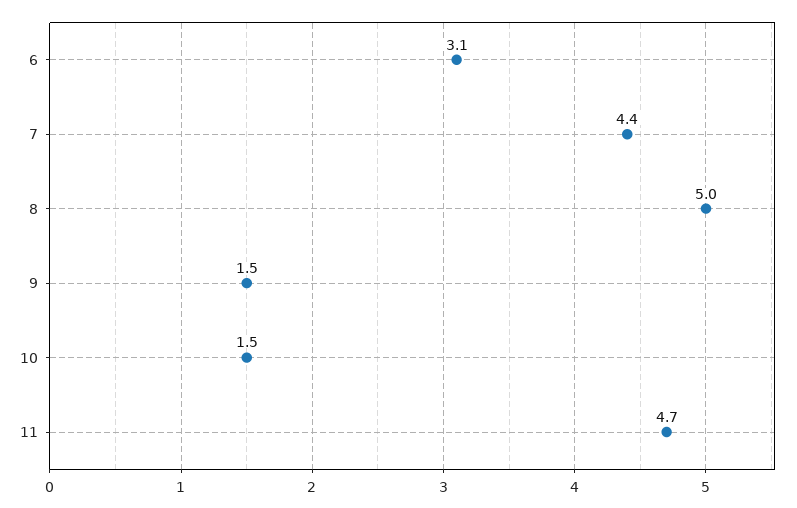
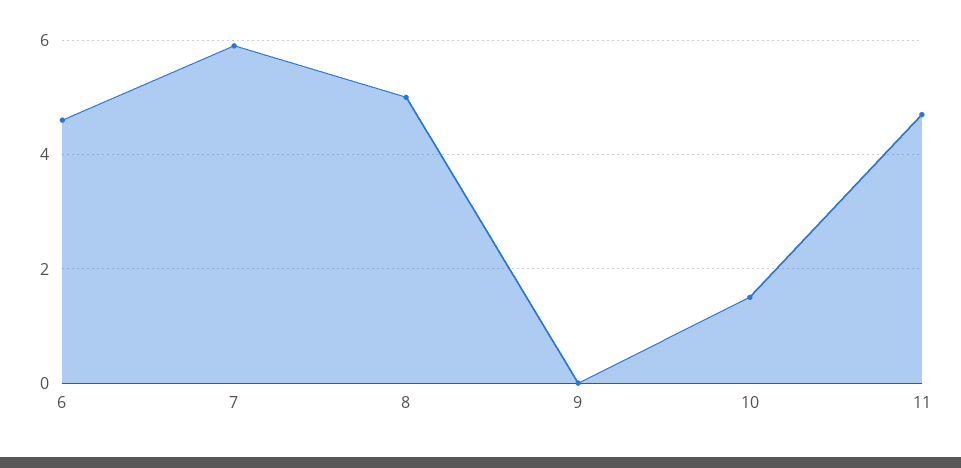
  {
-   "6": 3.1,
+   "6": 4.5,
-   "7": 4.4,
+   "7": 6,
    "8": 5,
-   "9": 1.5,
+   "9": 0,
    "10": 1.5,
    "11": 4.7
  }

